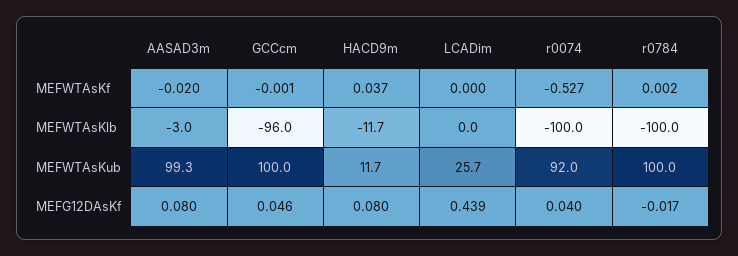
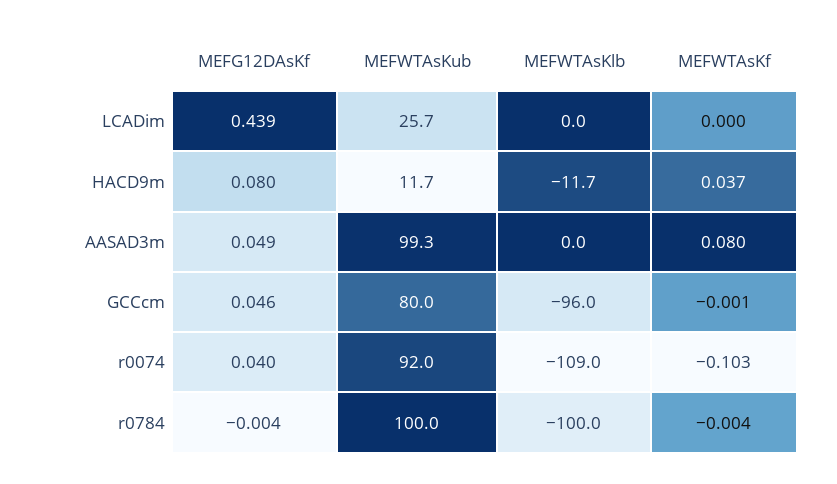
  {
    "AASAD3m": {
-     "MEFWTAsKf": -0.02,
+     "MEFWTAsKf": 0.08,
-     "MEFWTAsKlb": -3,
+     "MEFWTAsKlb": 0,
      "MEFWTAsKub": 99.3,
-     "MEFG12DAsKf": 0.08
+     "MEFG12DAsKf": 0.049
    },
    "GCCcm": {
      "MEFWTAsKf": -0.001,
      "MEFWTAsKlb": -96,
-     "MEFWTAsKub": 100,
+     "MEFWTAsKub": 80,
      "MEFG12DAsKf": 0.046
    },
    "HACD9m": {
      "MEFWTAsKf": 0.037,
      "MEFWTAsKlb": -11.7,
      "MEFWTAsKub": 11.7,
      "MEFG12DAsKf": 0.08
    },
    "LCADim": {
      "MEFWTAsKf": 0,
      "MEFWTAsKlb": 0,
      "MEFWTAsKub": 25.7,
      "MEFG12DAsKf": 0.439
    },
    "r0074": {
-     "MEFWTAsKf": -0.527,
+     "MEFWTAsKf": -0.103,
-     "MEFWTAsKlb": -100,
+     "MEFWTAsKlb": -109,
      "MEFWTAsKub": 92,
      "MEFG12DAsKf": 0.04
    },
    "r0784": {
-     "MEFWTAsKf": 0.002,
+     "MEFWTAsKf": -0.004,
      "MEFWTAsKlb": -100,
      "MEFWTAsKub": 100,
-     "MEFG12DAsKf": -0.017
+     "MEFG12DAsKf": -0.004
    }
  }

